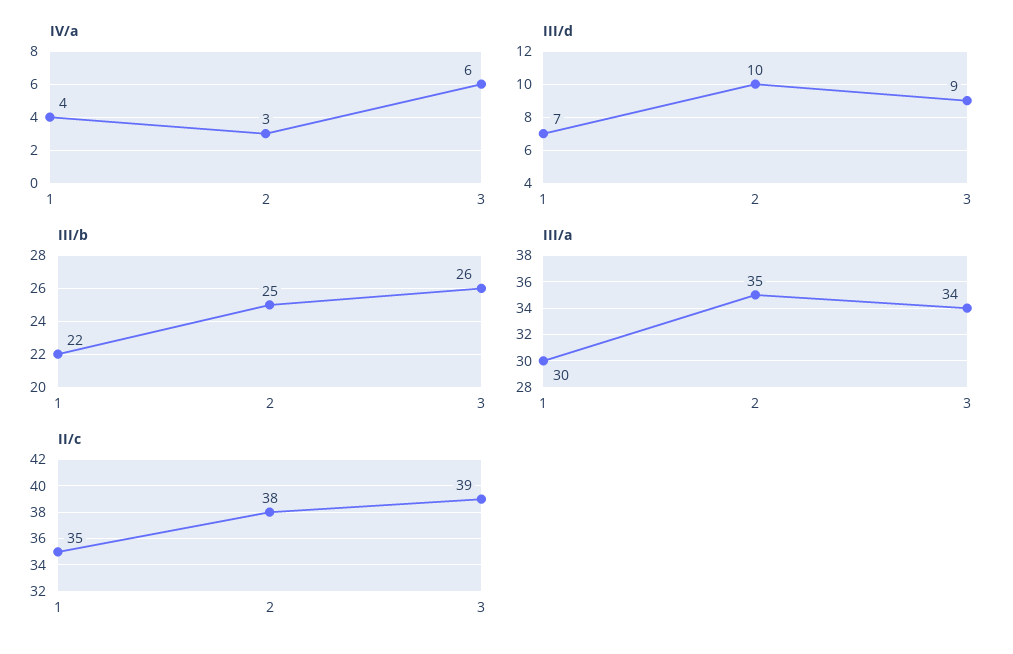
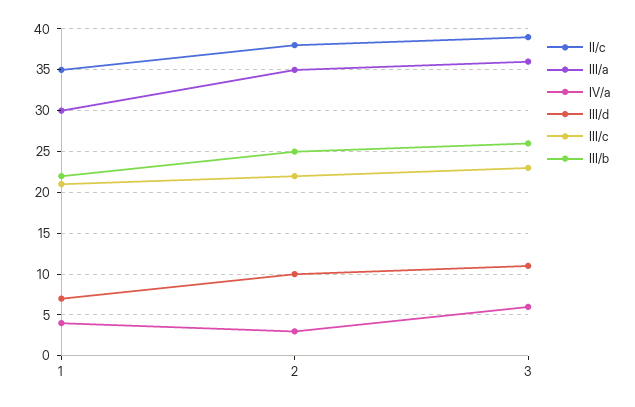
  {
    "IV/a": {
      "1": 4,
      "2": 3,
      "3": 6
    },
    "III/d": {
      "1": 7,
      "2": 10,
-     "3": 9
+     "3": 11
    },
    "III/b": {
      "1": 22,
      "2": 25,
      "3": 26
    },
    "III/a": {
      "1": 30,
      "2": 35,
-     "3": 34
+     "3": 36
    },
    "II/c": {
      "1": 35,
      "2": 38,
      "3": 39
-   }
+   },
+   "III/c": {
+     "1": 21,
+     "2": 22,
+     "3": 23
+   }
  }

